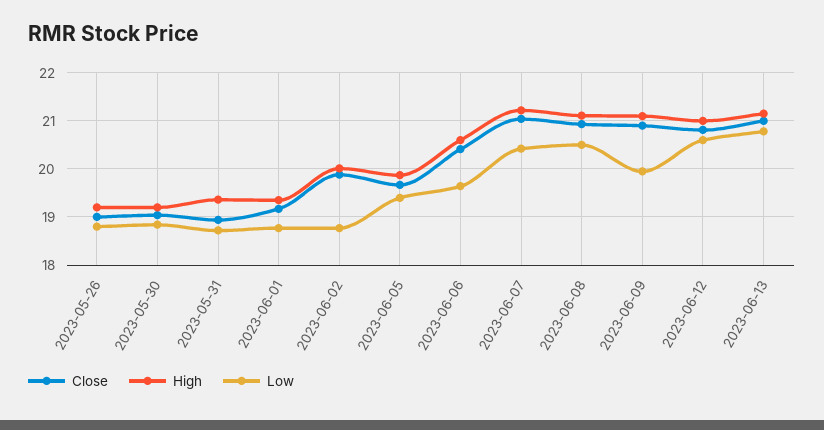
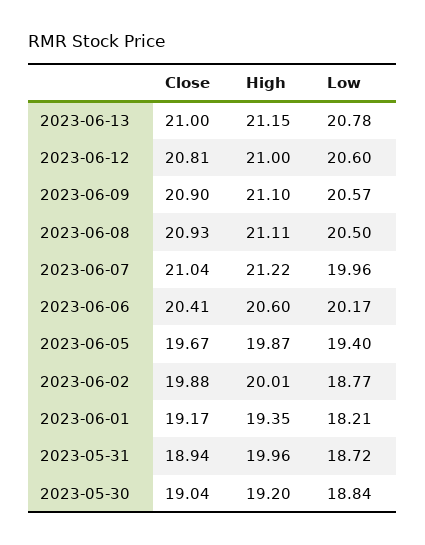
  {
    "Close": {
-     "2023-05-26": 19,
      "2023-05-30": 19.04,
      "2023-05-31": 18.94,
      "2023-06-01": 19.17,
      "2023-06-02": 19.88,
      "2023-06-05": 19.67,
      "2023-06-06": 20.41,
      "2023-06-07": 21.04,
      "2023-06-08": 20.93,
      "2023-06-09": 20.9,
      "2023-06-12": 20.81,
      "2023-06-13": 21
    },
    "High": {
-     "2023-05-26": 19.2,
      "2023-05-30": 19.2,
-     "2023-05-31": 19.4,
+     "2023-05-31": 19.96,
      "2023-06-01": 19.35,
      "2023-06-02": 20.01,
      "2023-06-05": 19.87,
      "2023-06-06": 20.6,
      "2023-06-07": 21.22,
      "2023-06-08": 21.11,
      "2023-06-09": 21.1,
      "2023-06-12": 21,
      "2023-06-13": 21.15
    },
    "Low": {
-     "2023-05-26": 18.8,
      "2023-05-30": 18.84,
      "2023-05-31": 18.72,
-     "2023-06-01": 18.8,
+     "2023-06-01": 18.21,
      "2023-06-02": 18.77,
      "2023-06-05": 19.4,
-     "2023-06-06": 19.6,
+     "2023-06-06": 20.17,
-     "2023-06-07": 20.4,
+     "2023-06-07": 19.96,
      "2023-06-08": 20.5,
-     "2023-06-09": 20,
+     "2023-06-09": 20.57,
      "2023-06-12": 20.6,
      "2023-06-13": 20.78
    }
  }

